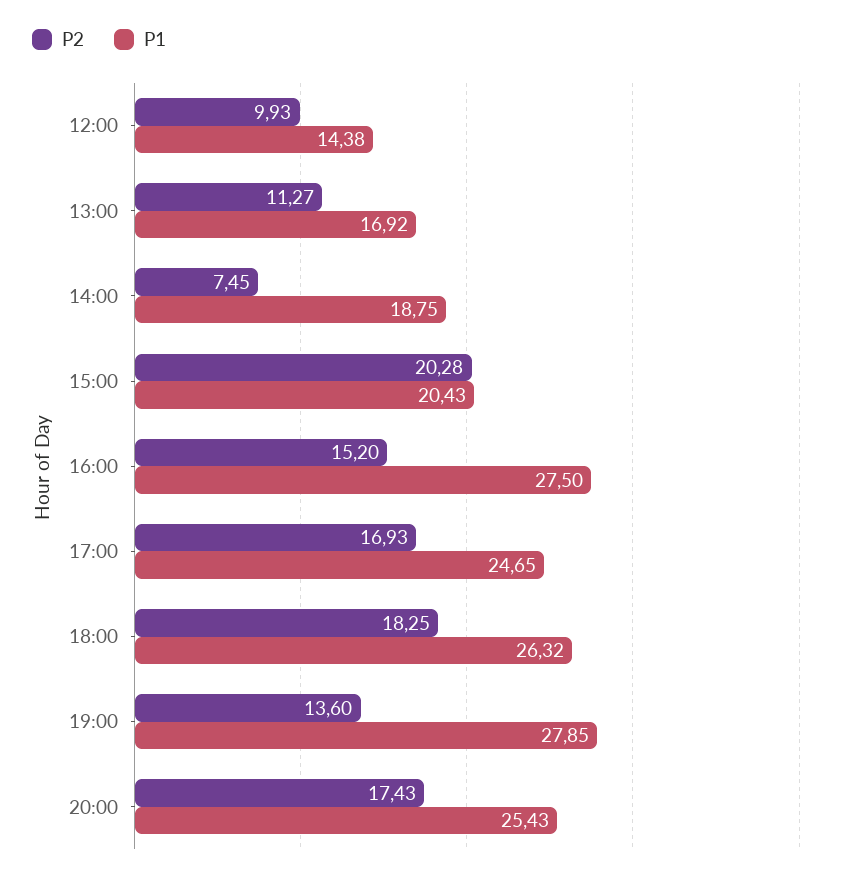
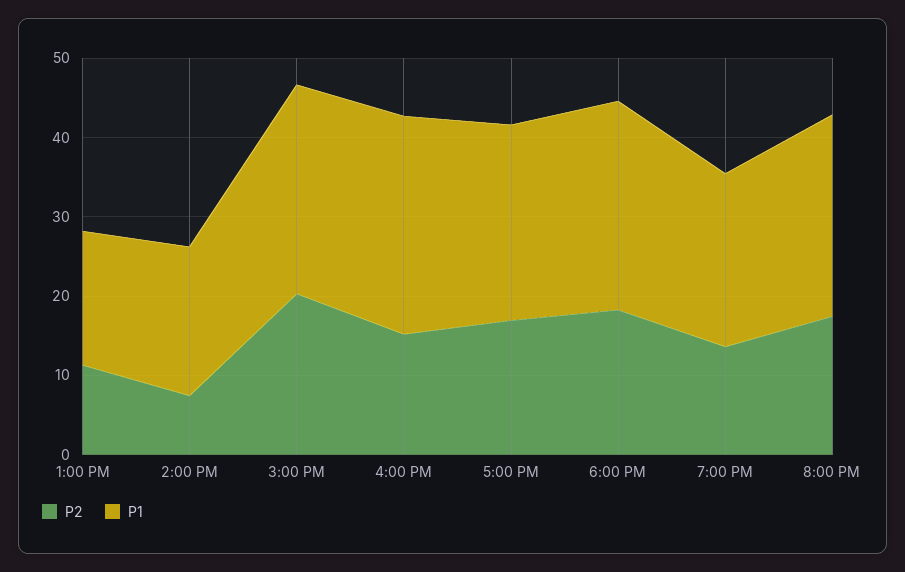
  {
    "P2": {
-     "12:00": 9.93,
      "13:00": 11.27,
      "14:00": 7.45,
      "15:00": 20.28,
      "16:00": 15.2,
      "17:00": 16.93,
      "18:00": 18.25,
      "19:00": 13.6,
      "20:00": 17.43
    },
    "P1": {
-     "12:00": 14.38,
      "13:00": 16.92,
      "14:00": 18.75,
-     "15:00": 20.43,
+     "15:00": 26,
      "16:00": 27.5,
      "17:00": 24.65,
      "18:00": 26.32,
-     "19:00": 27.85,
+     "19:00": 22,
      "20:00": 25.43
    }
  }

